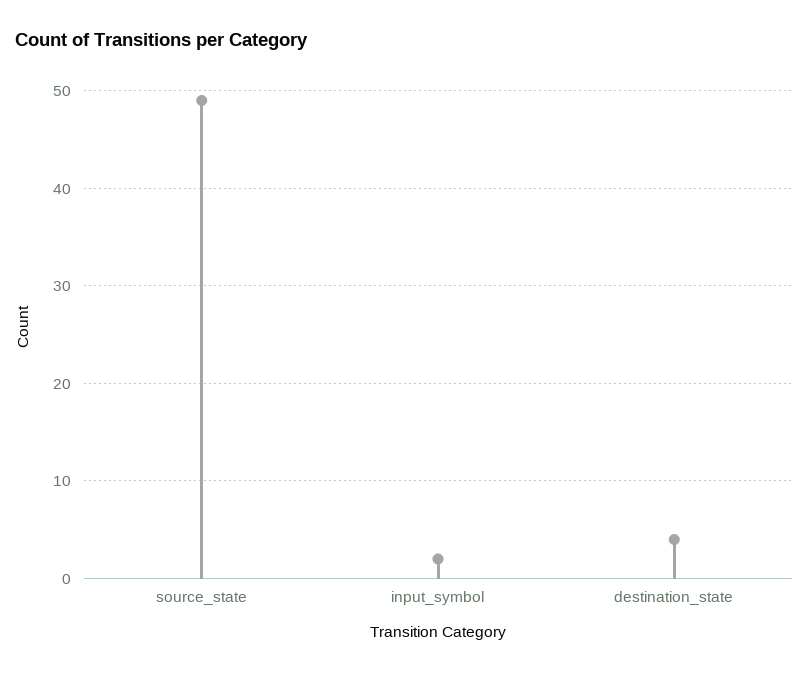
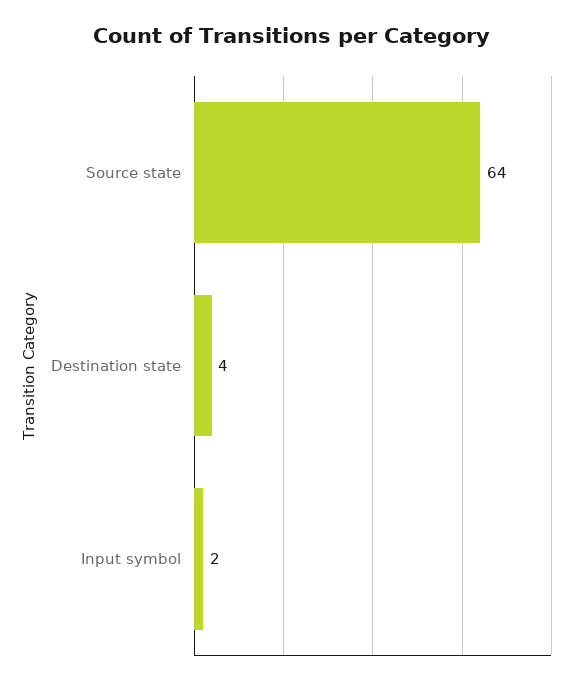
  {
-   "source_state": 49,
+   "source_state": 64,
    "input_symbol": 2,
    "destination_state": 4
  }

